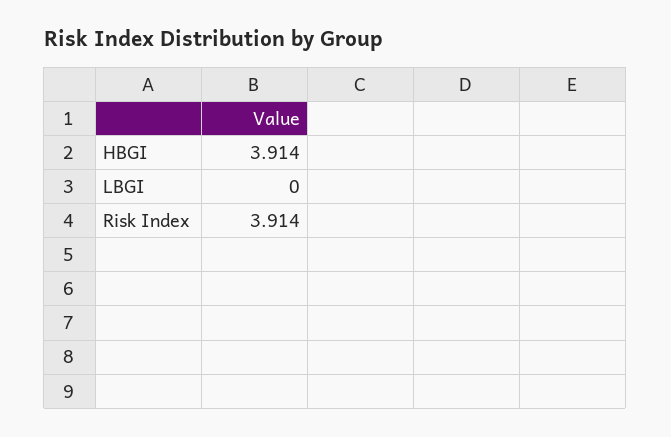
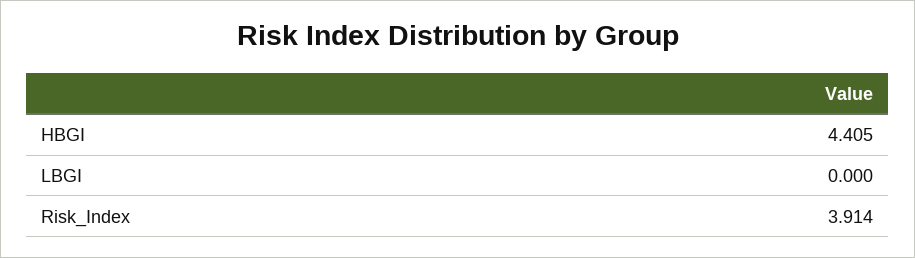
  {
-   "HBGI": 3.914,
+   "HBGI": 4.405,
    "LBGI": 0,
    "Risk Index": 3.914
  }

